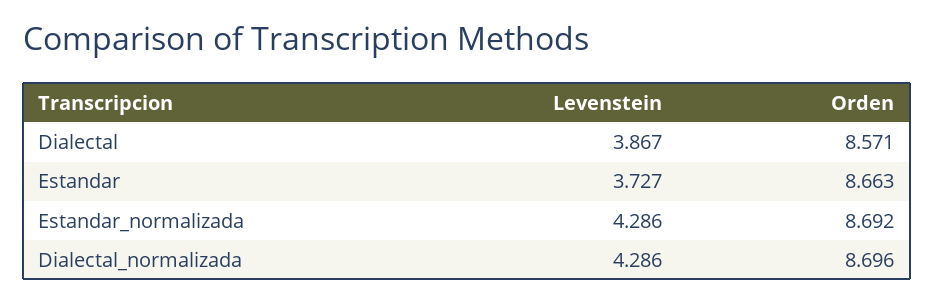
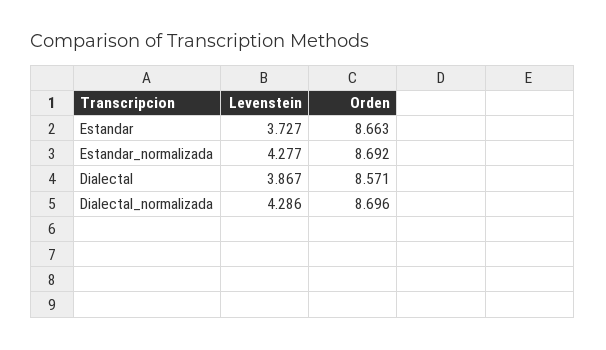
  {
    "Levenstein": {
      "Dialectal": 3.867,
      "Estandar": 3.727,
-     "Estandar_normalizada": 4.286,
+     "Estandar_normalizada": 4.277,
      "Dialectal_normalizada": 4.286
    },
    "Orden": {
      "Dialectal": 8.571,
      "Estandar": 8.663,
      "Estandar_normalizada": 8.692,
      "Dialectal_normalizada": 8.696
    }
  }

